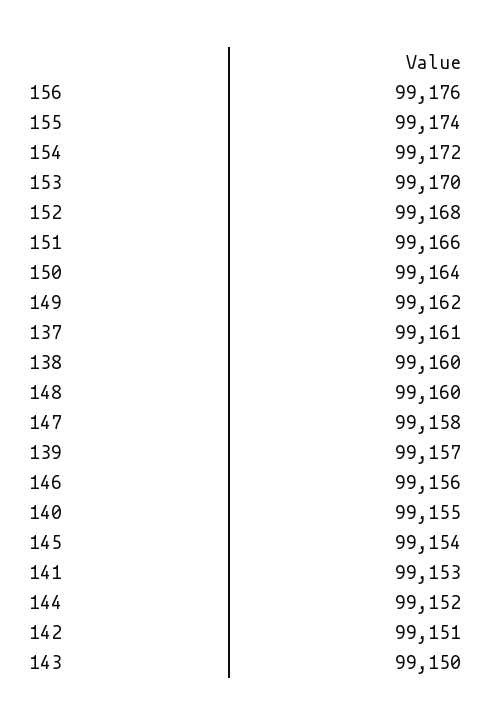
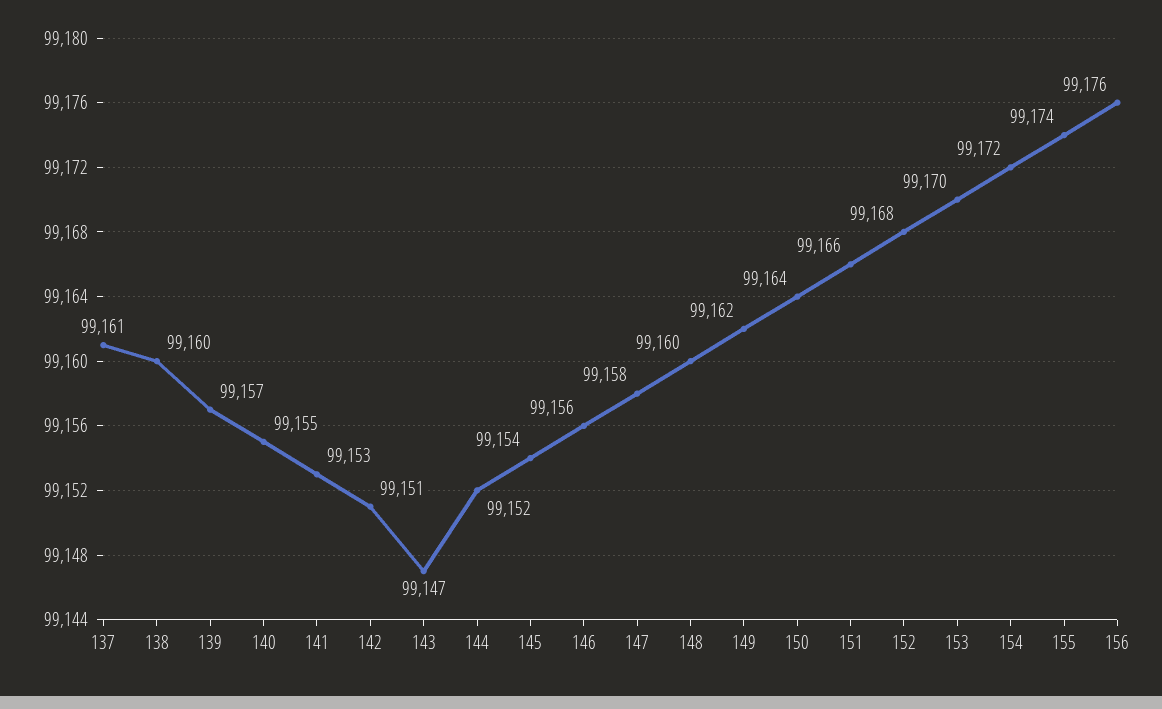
  {
    "156": 99176,
    "155": 99174,
    "154": 99172,
    "153": 99170,
    "152": 99168,
    "151": 99166,
    "150": 99164,
    "149": 99162,
    "137": 99161,
    "138": 99160,
    "148": 99160,
    "147": 99158,
    "139": 99157,
    "146": 99156,
    "140": 99155,
    "145": 99154,
    "141": 99153,
    "144": 99152,
    "142": 99151,
-   "143": 99150
+   "143": 99147
  }

